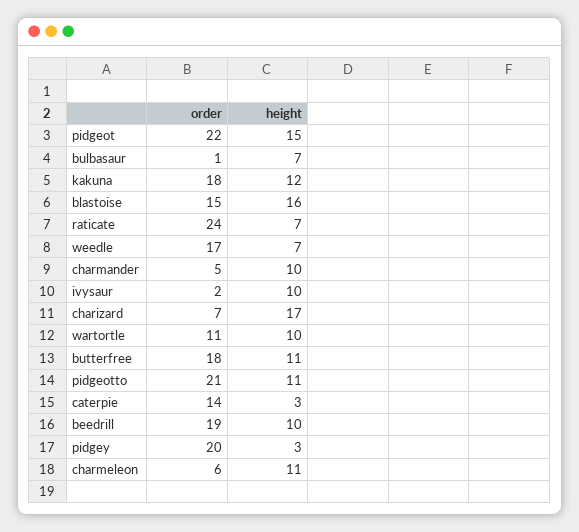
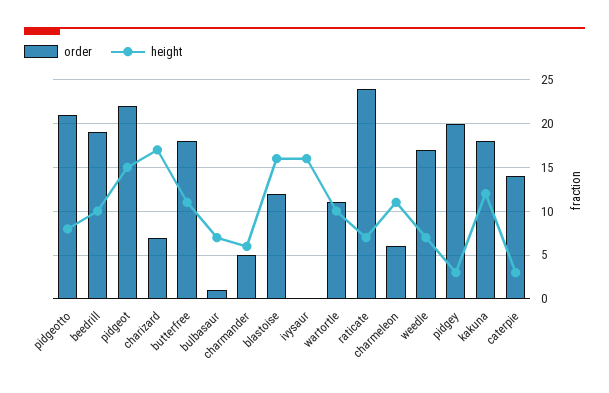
  {
    "order": {
      "pidgeot": 22,
      "bulbasaur": 1,
      "kakuna": 18,
-     "blastoise": 15,
+     "blastoise": 12,
      "raticate": 24,
      "weedle": 17,
      "charmander": 5,
-     "ivysaur": 2,
+     "ivysaur": 0,
      "charizard": 7,
      "wartortle": 11,
      "butterfree": 18,
      "pidgeotto": 21,
      "caterpie": 14,
      "beedrill": 19,
      "pidgey": 20,
      "charmeleon": 6
    },
    "height": {
      "pidgeot": 15,
      "bulbasaur": 7,
      "kakuna": 12,
      "blastoise": 16,
      "raticate": 7,
      "weedle": 7,
-     "charmander": 10,
+     "charmander": 6,
-     "ivysaur": 10,
+     "ivysaur": 16,
      "charizard": 17,
      "wartortle": 10,
      "butterfree": 11,
-     "pidgeotto": 11,
+     "pidgeotto": 8,
      "caterpie": 3,
      "beedrill": 10,
      "pidgey": 3,
      "charmeleon": 11
    }
  }

